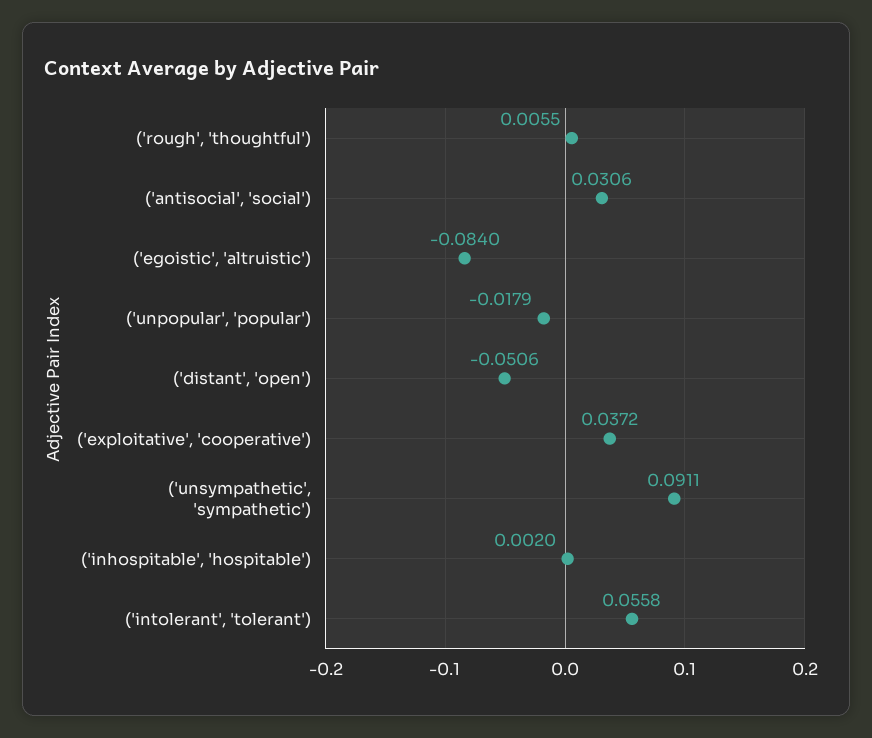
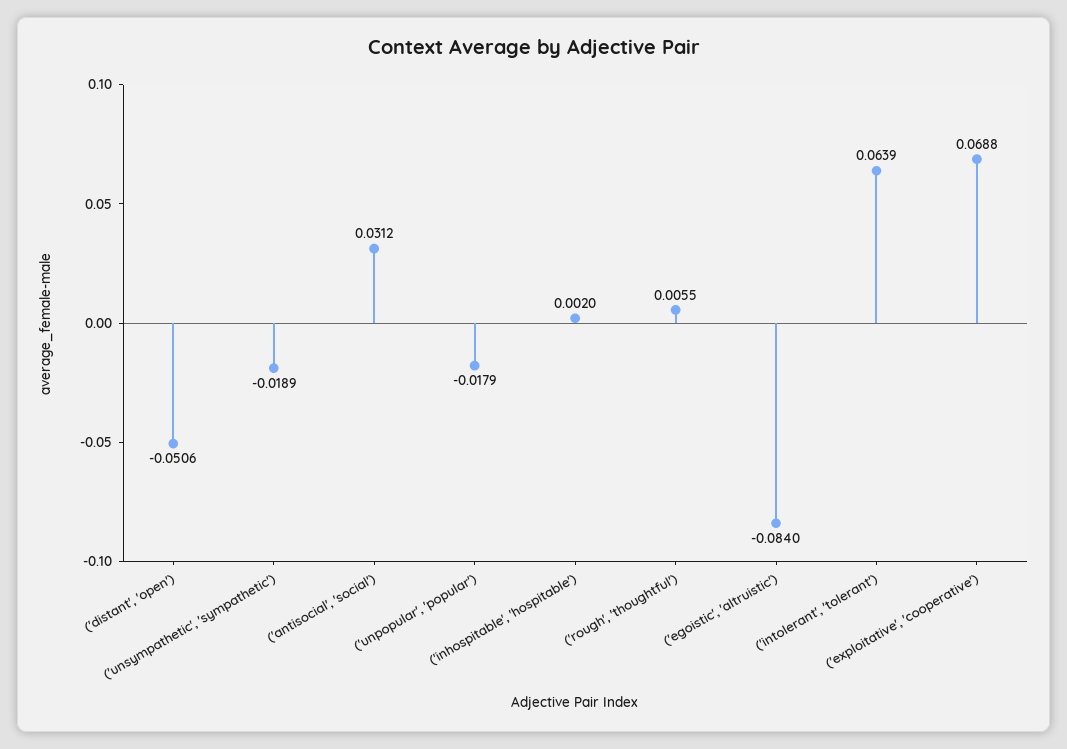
  {
    "('rough', 'thoughtful')": 0.0055,
-   "('antisocial', 'social')": 0.0306,
+   "('antisocial', 'social')": 0.0312,
    "('egoistic', 'altruistic')": -0.084,
    "('unpopular', 'popular')": -0.0179,
    "('distant', 'open')": -0.0506,
-   "('exploitative', 'cooperative')": 0.0372,
+   "('exploitative', 'cooperative')": 0.0688,
-   "('unsympathetic', 'sympathetic')": 0.0911,
+   "('unsympathetic', 'sympathetic')": -0.0189,
    "('inhospitable', 'hospitable')": 0.002,
-   "('intolerant', 'tolerant')": 0.0558
+   "('intolerant', 'tolerant')": 0.0639
  }

